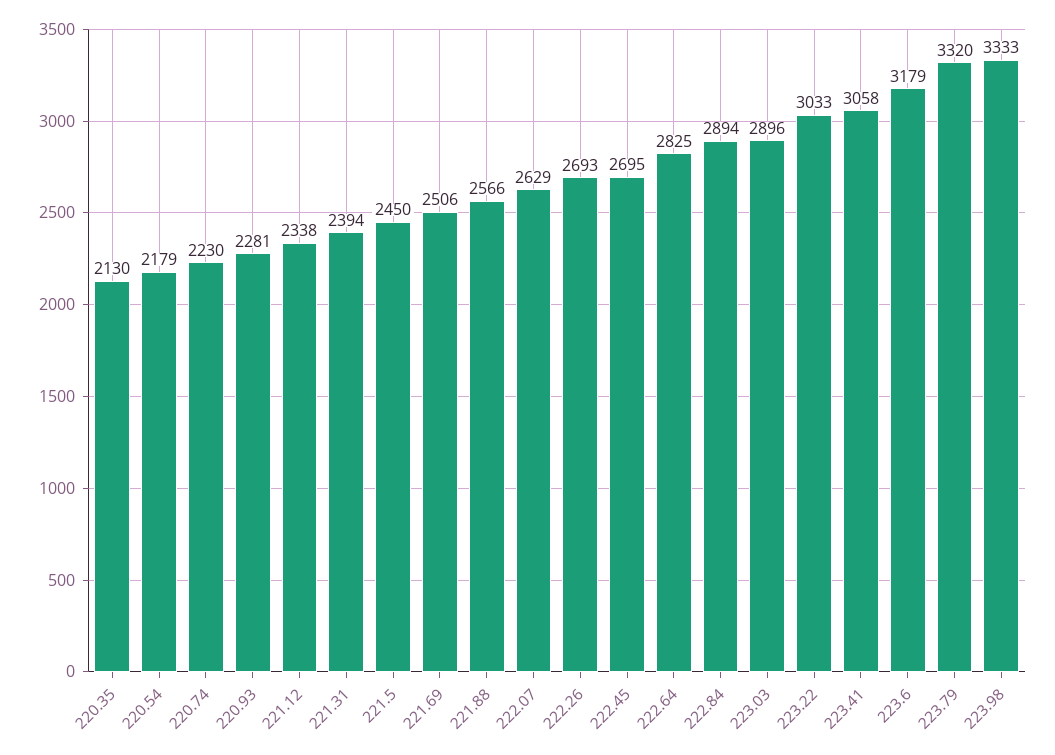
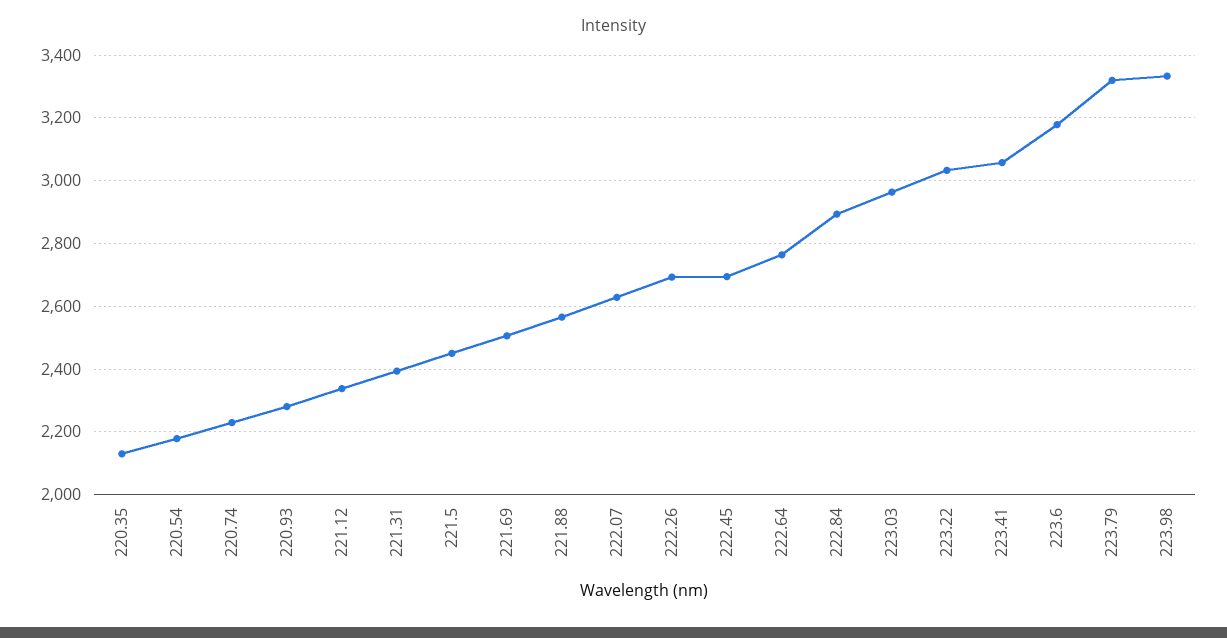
  {
    "220.35": 2130,
    "220.54": 2179,
    "220.74": 2230,
    "220.93": 2281,
    "221.12": 2338,
    "221.31": 2394,
    "221.5": 2450,
    "221.69": 2506,
    "221.88": 2566,
    "222.07": 2629,
    "222.26": 2693,
    "222.45": 2695,
-   "222.64": 2825,
+   "222.64": 2760,
    "222.84": 2894,
-   "223.03": 2896,
+   "223.03": 2960,
    "223.22": 3033,
    "223.41": 3058,
    "223.6": 3179,
    "223.79": 3320,
    "223.98": 3333
  }

